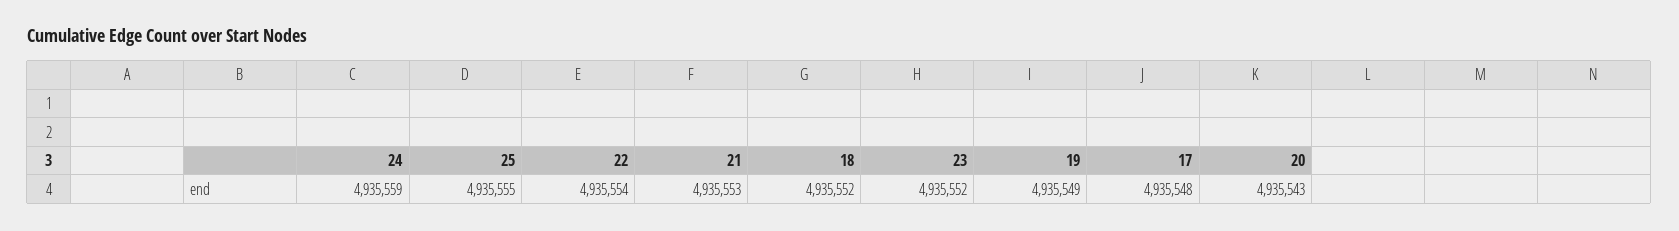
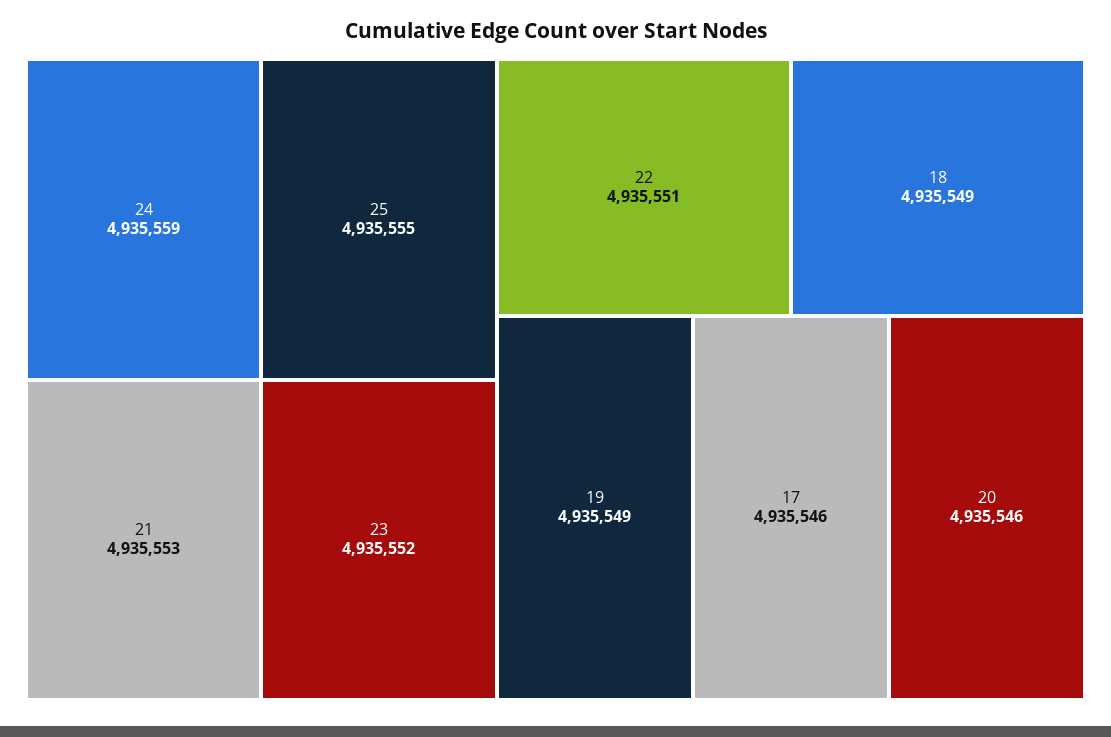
  {
    "24": 4935559,
    "25": 4935555,
-   "22": 4935554,
+   "22": 4935551,
    "21": 4935553,
-   "18": 4935552,
+   "18": 4935549,
    "23": 4935552,
    "19": 4935549,
-   "17": 4935548,
+   "17": 4935546,
-   "20": 4935543
+   "20": 4935546
  }

